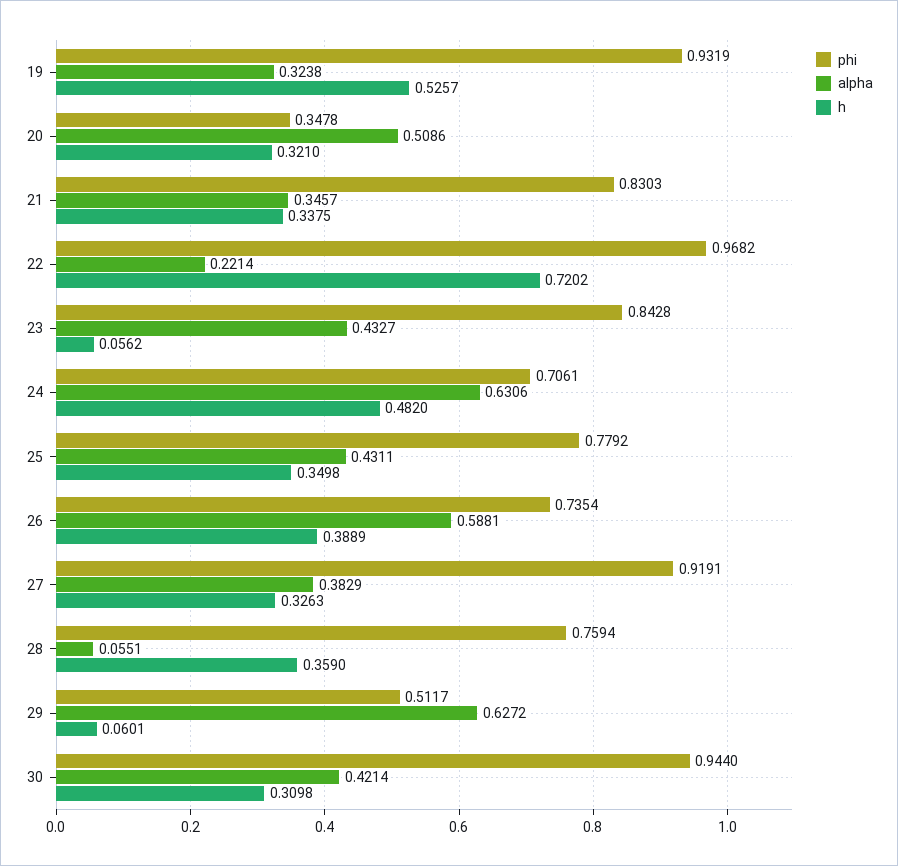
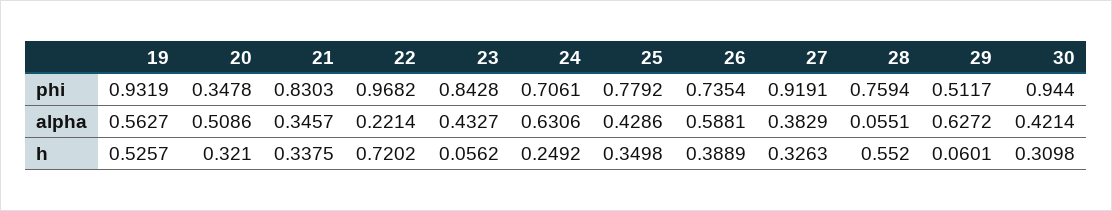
  {
    "phi": {
      "19": 0.9319,
      "20": 0.3478,
      "21": 0.8303,
      "22": 0.9682,
      "23": 0.8428,
      "24": 0.7061,
      "25": 0.7792,
      "26": 0.7354,
      "27": 0.9191,
      "28": 0.7594,
      "29": 0.5117,
      "30": 0.944
    },
    "alpha": {
-     "19": 0.3238,
+     "19": 0.5627,
      "20": 0.5086,
      "21": 0.3457,
      "22": 0.2214,
      "23": 0.4327,
      "24": 0.6306,
-     "25": 0.4311,
+     "25": 0.4286,
      "26": 0.5881,
      "27": 0.3829,
      "28": 0.0551,
      "29": 0.6272,
      "30": 0.4214
    },
    "h": {
      "19": 0.5257,
      "20": 0.321,
      "21": 0.3375,
      "22": 0.7202,
      "23": 0.0562,
-     "24": 0.482,
+     "24": 0.2492,
      "25": 0.3498,
      "26": 0.3889,
      "27": 0.3263,
-     "28": 0.359,
+     "28": 0.552,
      "29": 0.0601,
      "30": 0.3098
    }
  }

